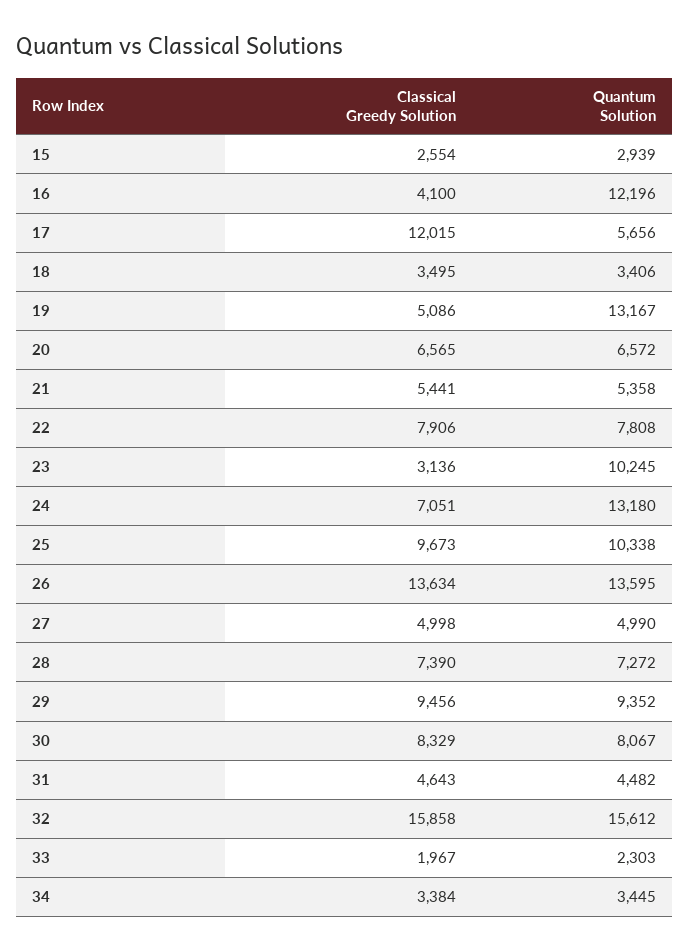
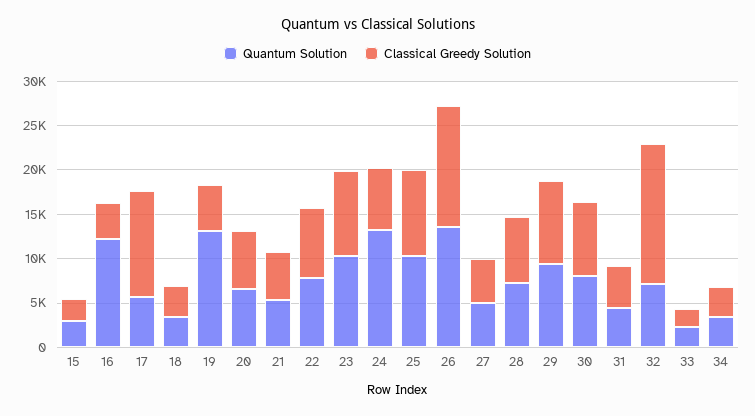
  {
    "Classical Greedy Solution": {
      "15": 2554,
      "16": 4100,
      "17": 12015,
      "18": 3495,
      "19": 5086,
      "20": 6565,
      "21": 5441,
      "22": 7906,
-     "23": 3136,
+     "23": 10000,
      "24": 7051,
      "25": 9673,
      "26": 13634,
      "27": 4998,
      "28": 7390,
      "29": 9456,
      "30": 8329,
      "31": 4643,
      "32": 15858,
      "33": 1967,
      "34": 3384
    },
    "Quantum Solution": {
      "15": 2939,
      "16": 12196,
      "17": 5656,
      "18": 3406,
      "19": 13167,
      "20": 6572,
      "21": 5358,
      "22": 7808,
      "23": 10245,
      "24": 13180,
      "25": 10338,
      "26": 13595,
      "27": 4990,
      "28": 7272,
      "29": 9352,
      "30": 8067,
      "31": 4482,
-     "32": 15612,
+     "32": 7000,
      "33": 2303,
      "34": 3445
    }
  }

